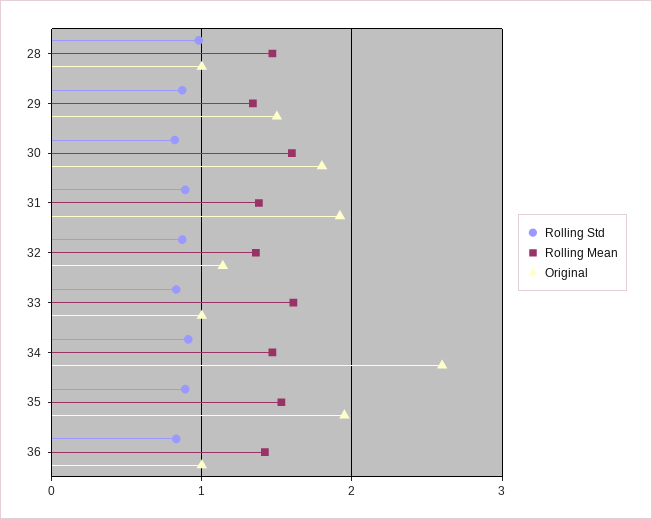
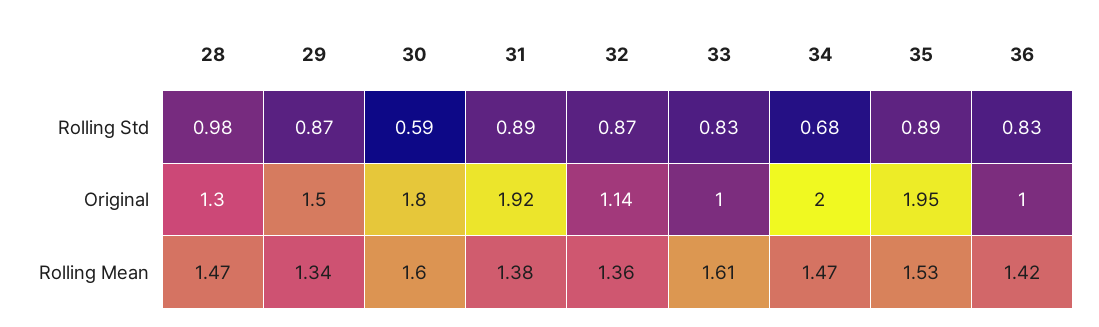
  {
    "Rolling Std": {
      "28": 0.98,
      "29": 0.87,
-     "30": 0.8,
+     "30": 0.59,
      "31": 0.89,
      "32": 0.87,
      "33": 0.83,
-     "34": 0.9,
+     "34": 0.68,
      "35": 0.89,
      "36": 0.83
    },
    "Rolling Mean": {
      "28": 1.47,
      "29": 1.34,
      "30": 1.6,
      "31": 1.38,
      "32": 1.36,
      "33": 1.61,
      "34": 1.47,
      "35": 1.53,
      "36": 1.42
    },
    "Original": {
-     "28": 1,
+     "28": 1.3,
      "29": 1.5,
      "30": 1.8,
      "31": 1.92,
      "32": 1.14,
      "33": 1,
-     "34": 2.6,
+     "34": 2,
      "35": 1.95,
      "36": 1
    }
  }

